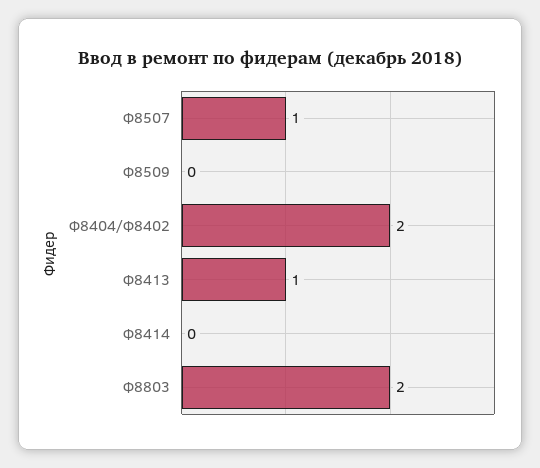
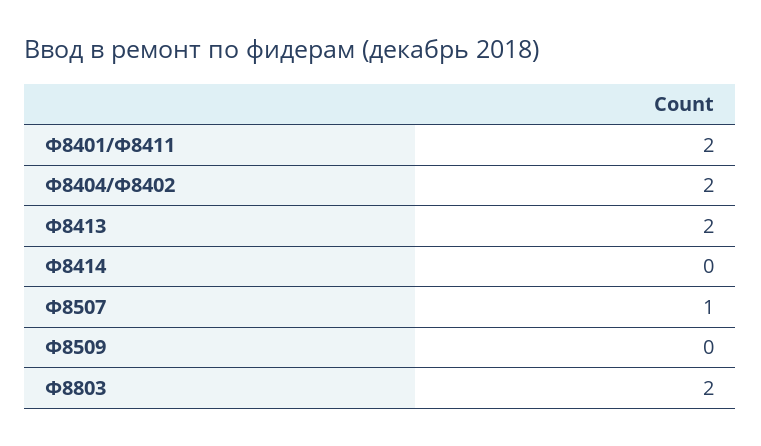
  {
    "Ф8507": 1,
    "Ф8509": 0,
    "Ф8404/Ф8402": 2,
-   "Ф8413": 1,
+   "Ф8413": 2,
    "Ф8414": 0,
-   "Ф8803": 2
+   "Ф8803": 2,
+   "Ф8401/Ф8411": 2
  }

